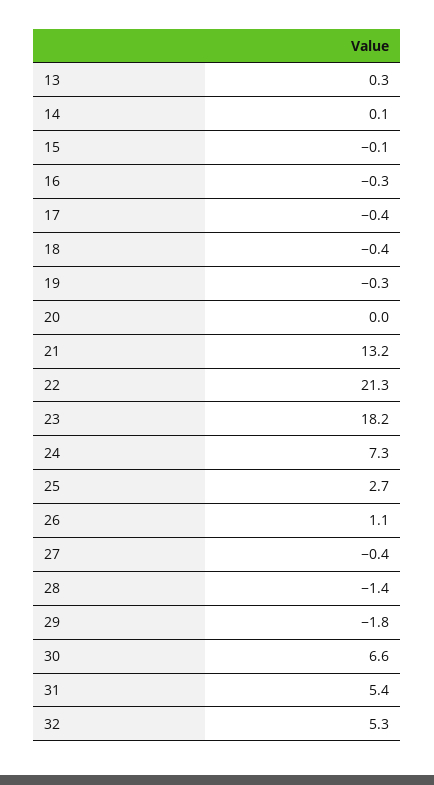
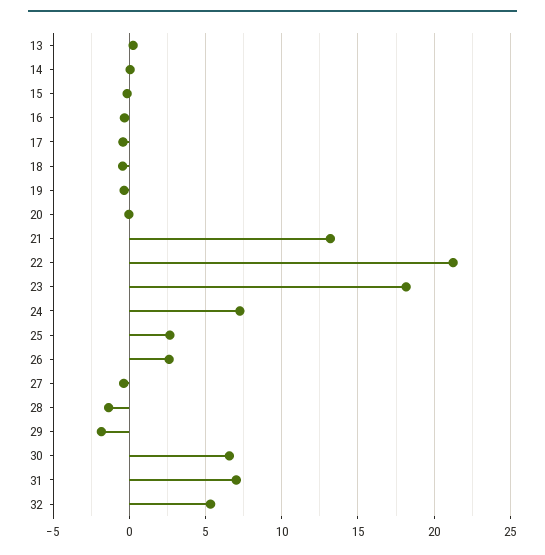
  {
    "13": 0.3,
    "14": 0.1,
    "15": -0.1,
    "16": -0.3,
    "17": -0.4,
    "18": -0.4,
    "19": -0.3,
    "20": 0,
    "21": 13.2,
    "22": 21.3,
    "23": 18.2,
    "24": 7.3,
    "25": 2.7,
-   "26": 1.1,
+   "26": 2.5,
    "27": -0.4,
    "28": -1.4,
    "29": -1.8,
    "30": 6.6,
-   "31": 5.4,
+   "31": 7,
    "32": 5.3
  }

